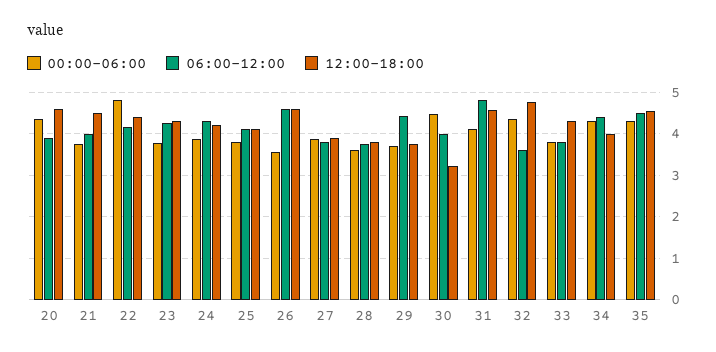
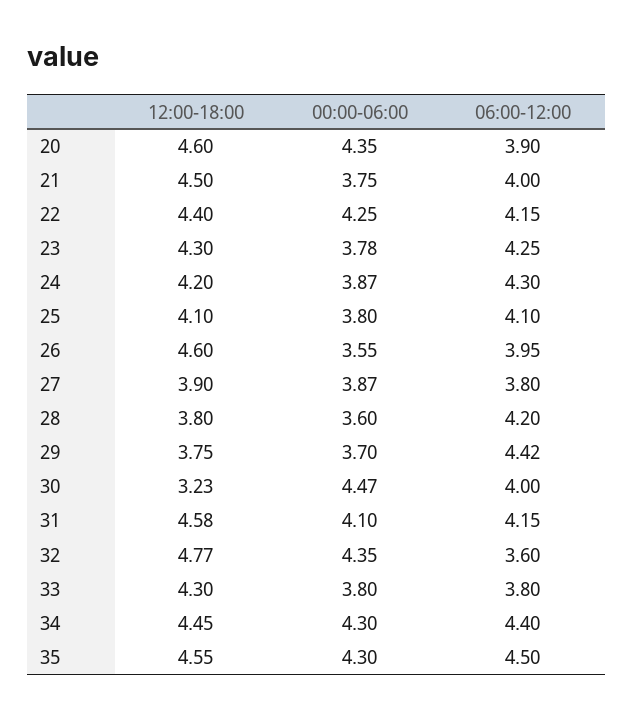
  {
    "00:00-06:00": {
      "20": 4.35,
      "21": 3.75,
-     "22": 4.8,
+     "22": 4.25,
      "23": 3.78,
      "24": 3.87,
      "25": 3.8,
      "26": 3.55,
      "27": 3.87,
      "28": 3.6,
      "29": 3.7,
      "30": 4.47,
      "31": 4.1,
      "32": 4.35,
      "33": 3.8,
      "34": 4.3,
      "35": 4.3
    },
    "06:00-12:00": {
      "20": 3.9,
      "21": 4,
      "22": 4.15,
      "23": 4.25,
      "24": 4.3,
      "25": 4.1,
-     "26": 4.6,
+     "26": 3.95,
      "27": 3.8,
-     "28": 3.8,
+     "28": 4.2,
      "29": 4.42,
      "30": 4,
-     "31": 4.8,
+     "31": 4.15,
      "32": 3.6,
      "33": 3.8,
      "34": 4.4,
      "35": 4.5
    },
    "12:00-18:00": {
      "20": 4.6,
      "21": 4.5,
      "22": 4.4,
      "23": 4.3,
      "24": 4.2,
      "25": 4.1,
      "26": 4.6,
      "27": 3.9,
      "28": 3.8,
      "29": 3.75,
      "30": 3.23,
      "31": 4.58,
      "32": 4.77,
      "33": 4.3,
-     "34": 4,
+     "34": 4.45,
      "35": 4.55
    }
  }

